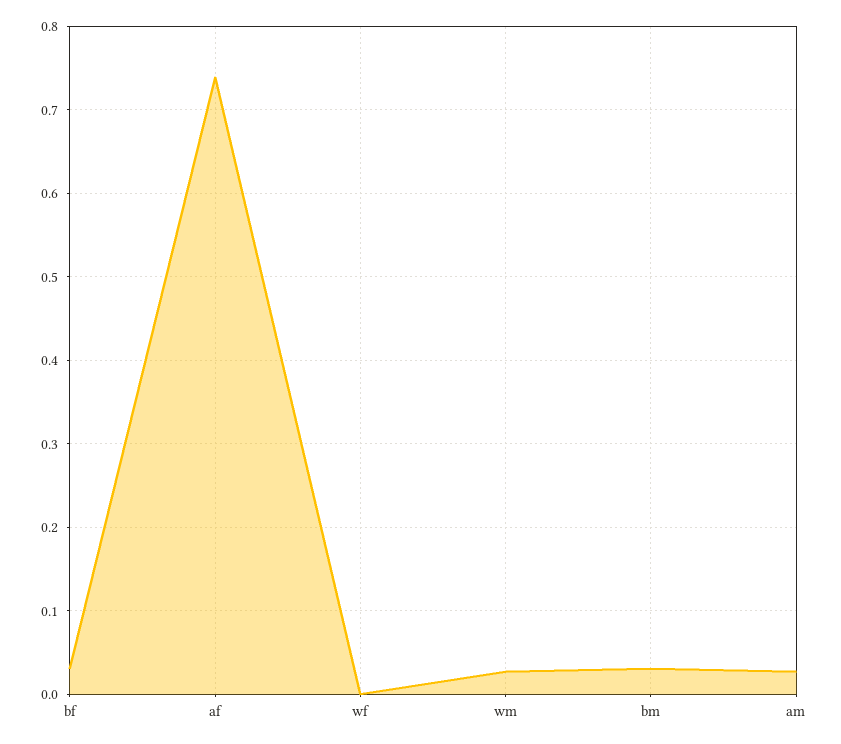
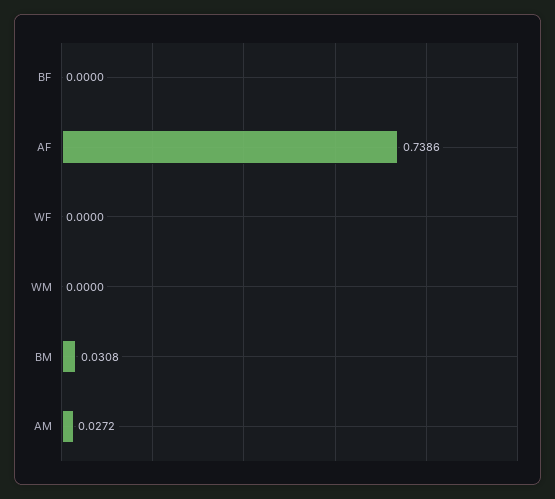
  {
-   "bf": 0.03,
+   "bf": 0,
    "af": 0.7386,
    "wf": 0,
-   "wm": 0.03,
+   "wm": 0,
    "bm": 0.0308,
    "am": 0.0272
  }

